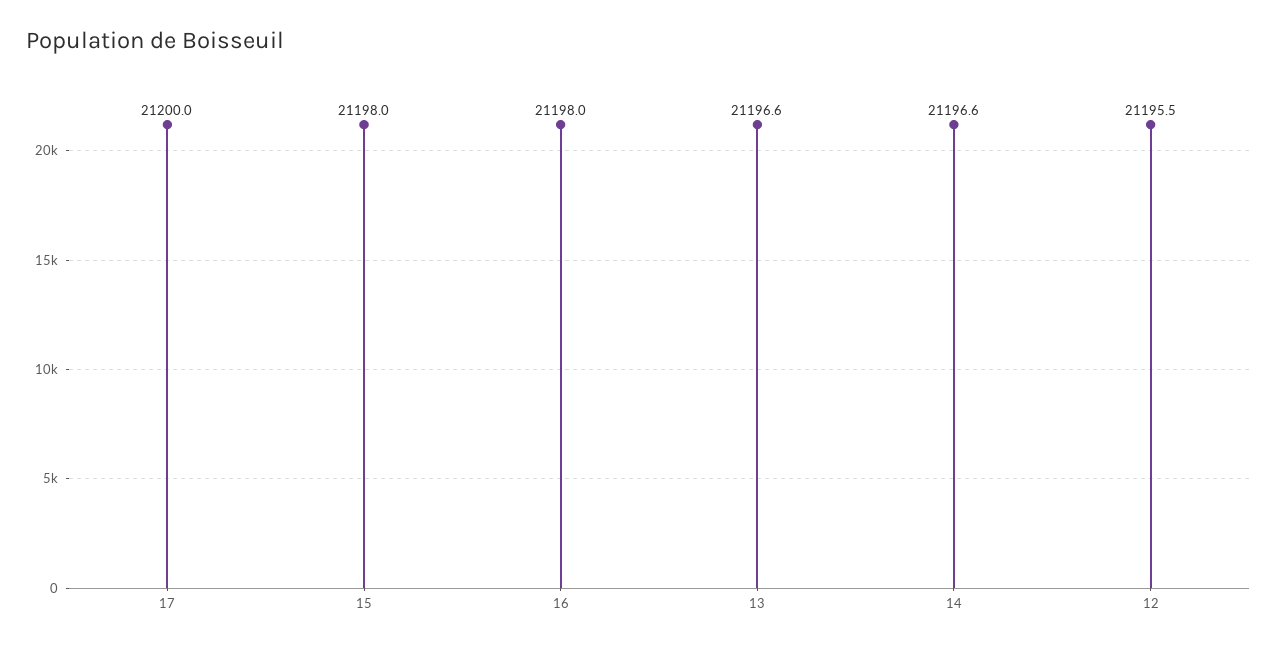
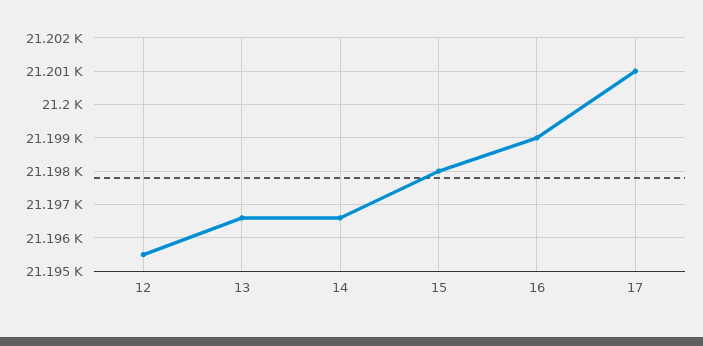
  {
-   "17": 21200,
+   "17": 21201,
    "15": 21198,
-   "16": 21198,
+   "16": 21199,
    "13": 21196.6,
    "14": 21196.6,
    "12": 21195.5
  }

